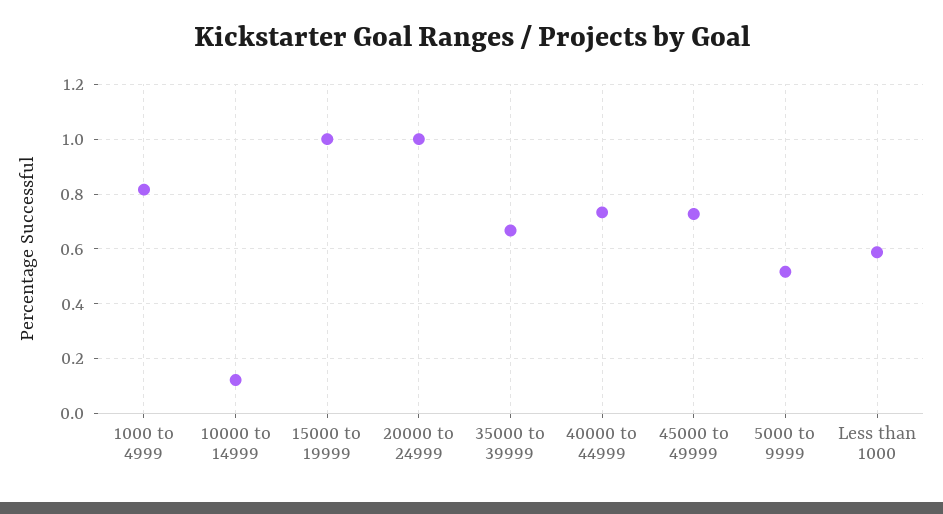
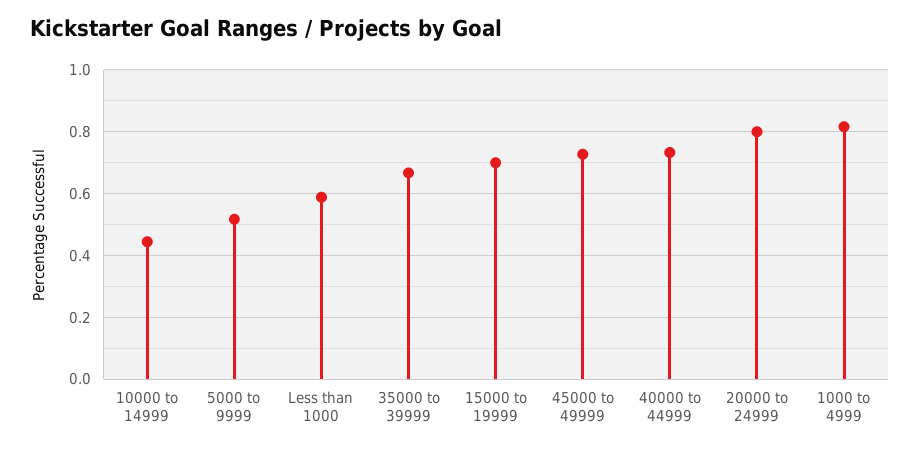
  {
    "1000 to 4999": 0.82,
-   "10000 to 14999": 0.125,
+   "10000 to 14999": 0.44,
-   "15000 to 19999": 1,
+   "15000 to 19999": 0.7,
-   "20000 to 24999": 1,
+   "20000 to 24999": 0.8,
    "35000 to 39999": 0.66,
    "40000 to 44999": 0.74,
    "45000 to 49999": 0.72,
    "5000 to 9999": 0.52,
    "Less than 1000": 0.58
  }

